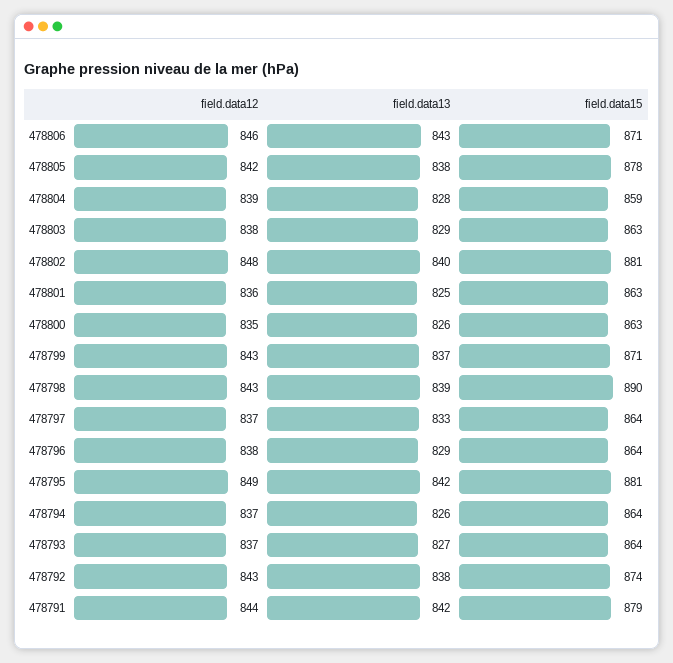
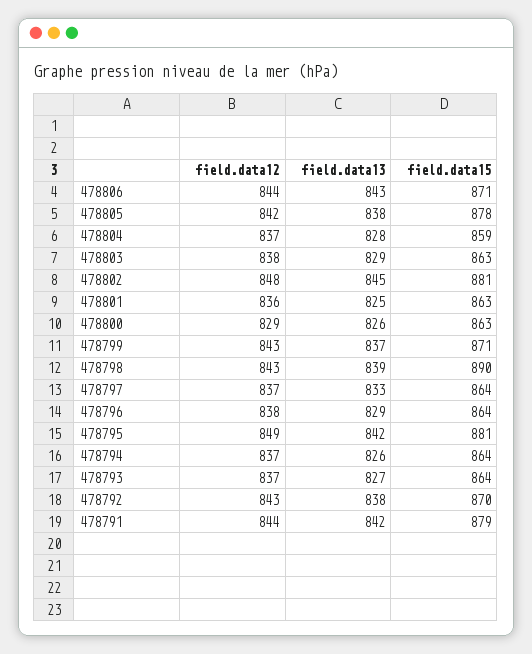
  {
    "field.data12": {
-     "478806": 846,
+     "478806": 844,
      "478805": 842,
-     "478804": 839,
+     "478804": 837,
      "478803": 838,
      "478802": 848,
      "478801": 836,
-     "478800": 835,
+     "478800": 829,
      "478799": 843,
      "478798": 843,
      "478797": 837,
      "478796": 838,
      "478795": 849,
      "478794": 837,
      "478793": 837,
      "478792": 843,
      "478791": 844
    },
    "field.data13": {
      "478806": 843,
      "478805": 838,
      "478804": 828,
      "478803": 829,
-     "478802": 840,
+     "478802": 845,
      "478801": 825,
      "478800": 826,
      "478799": 837,
      "478798": 839,
      "478797": 833,
      "478796": 829,
      "478795": 842,
      "478794": 826,
      "478793": 827,
      "478792": 838,
      "478791": 842
    },
    "field.data15": {
      "478806": 871,
      "478805": 878,
      "478804": 859,
      "478803": 863,
      "478802": 881,
      "478801": 863,
      "478800": 863,
      "478799": 871,
      "478798": 890,
      "478797": 864,
      "478796": 864,
      "478795": 881,
      "478794": 864,
      "478793": 864,
-     "478792": 874,
+     "478792": 870,
      "478791": 879
    }
  }

